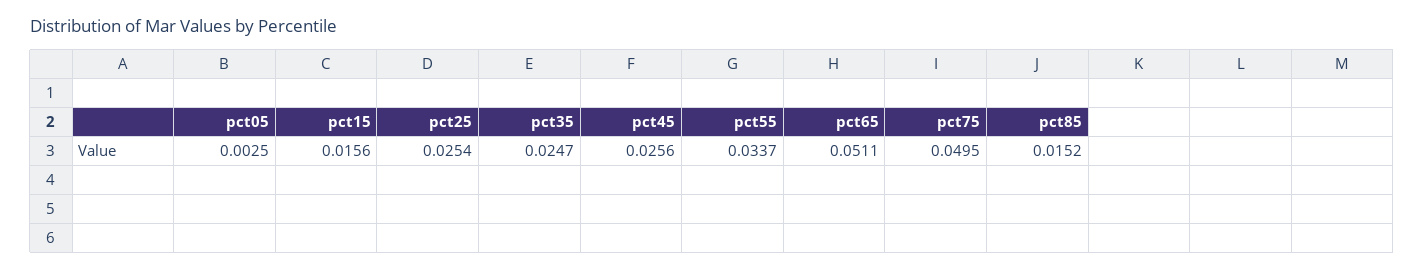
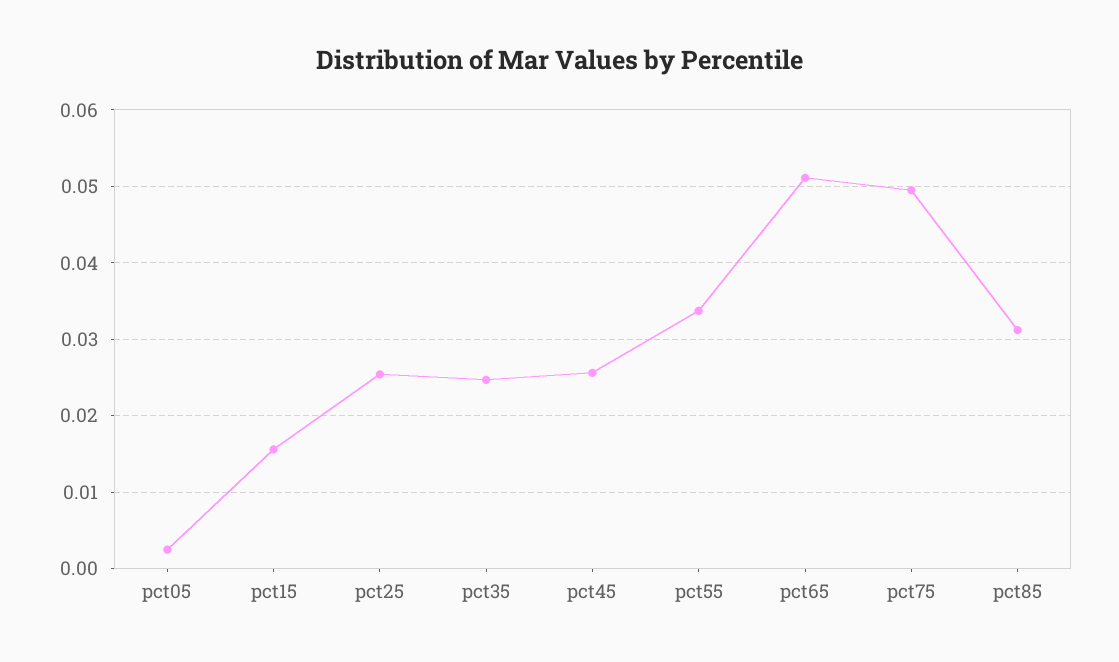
  {
    "pct05": 0.0025,
    "pct15": 0.0156,
    "pct25": 0.0254,
    "pct35": 0.0247,
    "pct45": 0.0256,
    "pct55": 0.0337,
    "pct65": 0.0511,
    "pct75": 0.0495,
-   "pct85": 0.0152
+   "pct85": 0.031
  }

